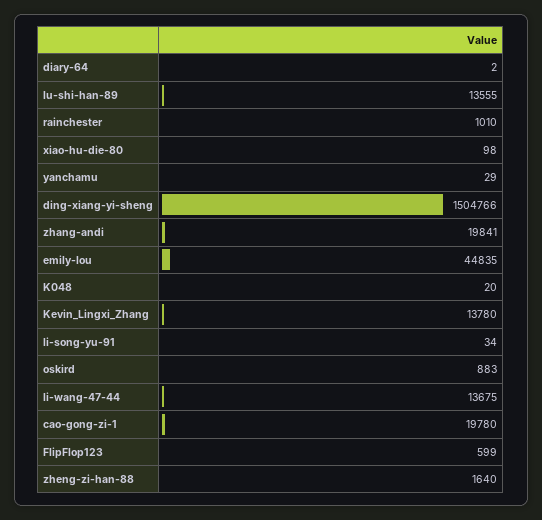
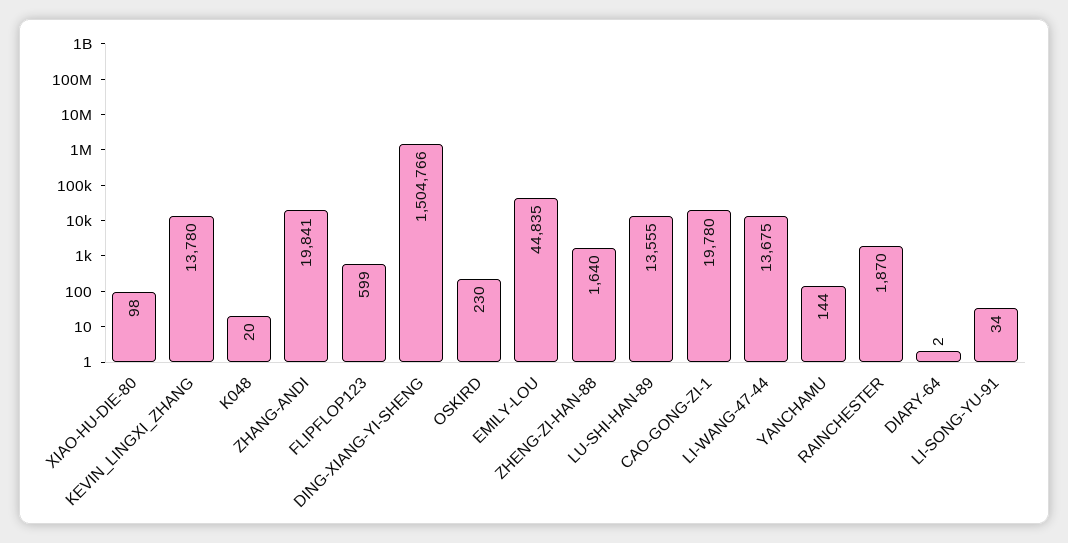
  {
    "diary-64": 2,
    "lu-shi-han-89": 13555,
-   "rainchester": 1010,
+   "rainchester": 1870,
    "xiao-hu-die-80": 98,
-   "yanchamu": 29,
+   "yanchamu": 144,
    "ding-xiang-yi-sheng": 1504766,
    "zhang-andi": 19841,
    "emily-lou": 44835,
    "K048": 20,
    "Kevin_Lingxi_Zhang": 13780,
    "li-song-yu-91": 34,
-   "oskird": 883,
+   "oskird": 230,
    "li-wang-47-44": 13675,
    "cao-gong-zi-1": 19780,
    "FlipFlop123": 599,
    "zheng-zi-han-88": 1640
  }

